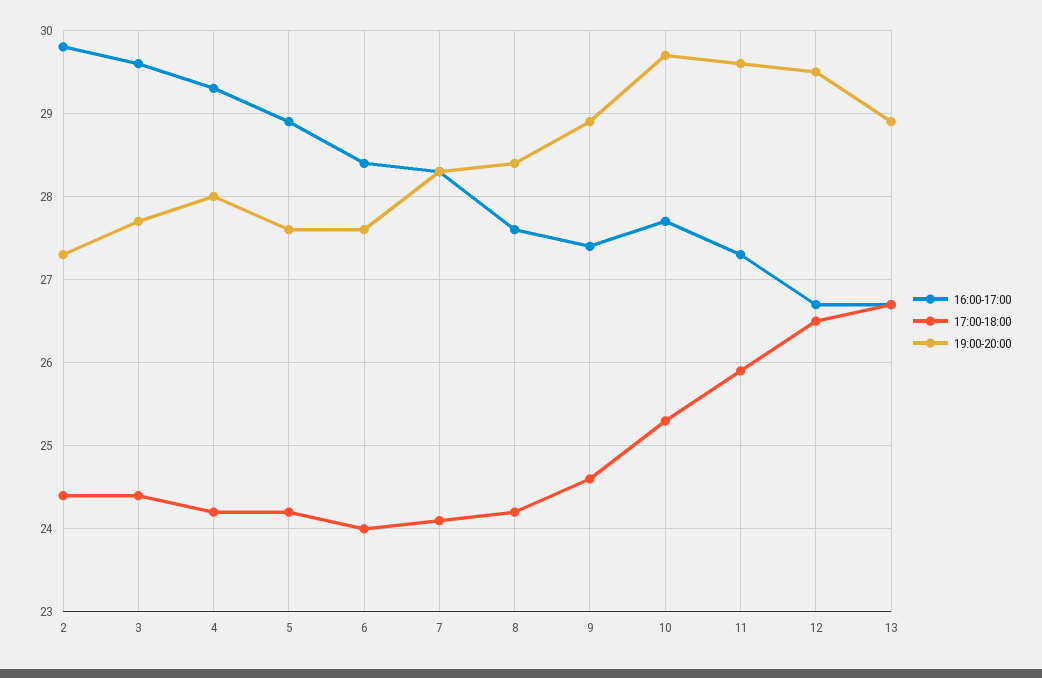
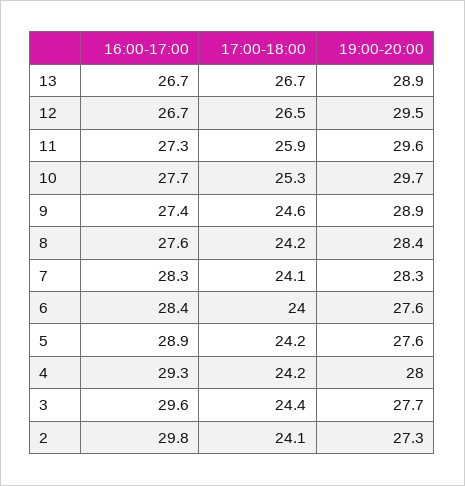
  {
    "16:00-17:00": {
      "2": 29.8,
      "3": 29.6,
      "4": 29.3,
      "5": 28.9,
      "6": 28.4,
      "7": 28.3,
      "8": 27.6,
      "9": 27.4,
      "10": 27.7,
      "11": 27.3,
      "12": 26.7,
      "13": 26.7
    },
    "17:00-18:00": {
-     "2": 24.4,
+     "2": 24.1,
      "3": 24.4,
      "4": 24.2,
      "5": 24.2,
      "6": 24,
      "7": 24.1,
      "8": 24.2,
      "9": 24.6,
      "10": 25.3,
      "11": 25.9,
      "12": 26.5,
      "13": 26.7
    },
    "19:00-20:00": {
      "2": 27.3,
      "3": 27.7,
      "4": 28,
      "5": 27.6,
      "6": 27.6,
      "7": 28.3,
      "8": 28.4,
      "9": 28.9,
      "10": 29.7,
      "11": 29.6,
      "12": 29.5,
      "13": 28.9
    }
  }

